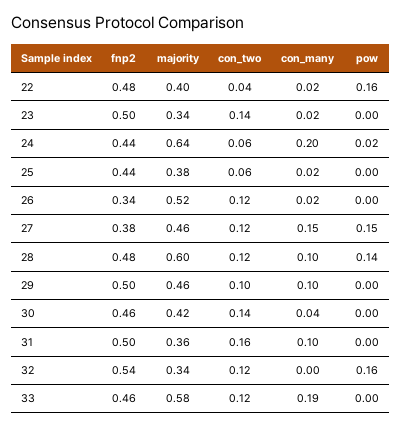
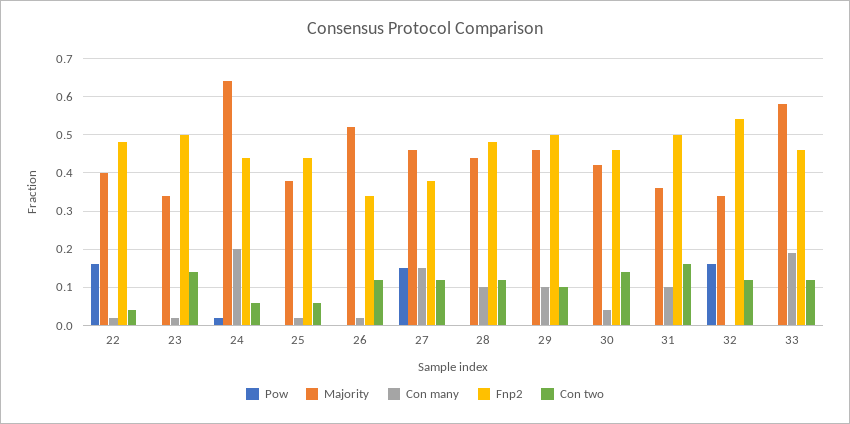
  {
    "fnp2": {
      "22": 0.48,
      "23": 0.5,
      "24": 0.44,
      "25": 0.44,
      "26": 0.34,
      "27": 0.38,
      "28": 0.48,
      "29": 0.5,
      "30": 0.46,
      "31": 0.5,
      "32": 0.54,
      "33": 0.46
    },
    "majority": {
      "22": 0.4,
      "23": 0.34,
      "24": 0.64,
      "25": 0.38,
      "26": 0.52,
      "27": 0.46,
-     "28": 0.6,
+     "28": 0.45,
      "29": 0.46,
      "30": 0.42,
      "31": 0.36,
      "32": 0.34,
      "33": 0.58
    },
    "con_two": {
      "22": 0.04,
      "23": 0.14,
      "24": 0.06,
      "25": 0.06,
      "26": 0.12,
      "27": 0.12,
      "28": 0.12,
      "29": 0.1,
      "30": 0.14,
      "31": 0.16,
      "32": 0.12,
      "33": 0.12
    },
    "con_many": {
      "22": 0.02,
      "23": 0.02,
      "24": 0.2,
      "25": 0.02,
      "26": 0.02,
      "27": 0.15,
      "28": 0.1,
      "29": 0.1,
      "30": 0.04,
      "31": 0.1,
      "32": 0,
      "33": 0.19
    },
    "pow": {
      "22": 0.16,
      "23": 0,
      "24": 0.02,
      "25": 0,
      "26": 0,
      "27": 0.15,
-     "28": 0.14,
+     "28": 0,
      "29": 0,
      "30": 0,
      "31": 0,
      "32": 0.16,
      "33": 0
    }
  }

